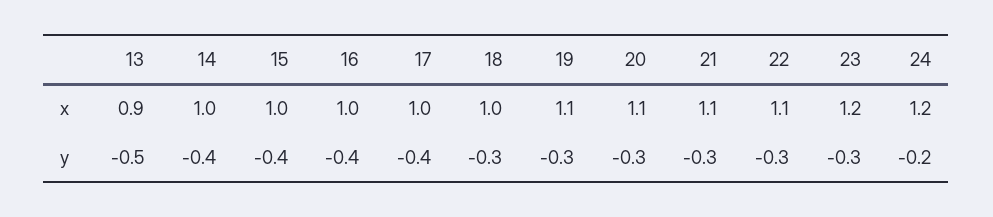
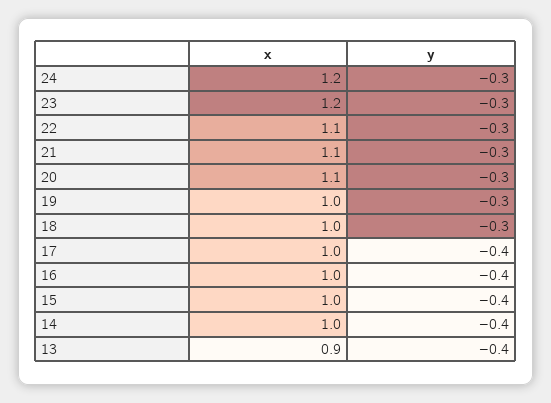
  {
    "13": {
      "x": 0.9,
-     "y": -0.5
+     "y": -0.4
    },
    "14": {
      "x": 1,
      "y": -0.4
    },
    "15": {
      "x": 1,
      "y": -0.4
    },
    "16": {
      "x": 1,
      "y": -0.4
    },
    "17": {
      "x": 1,
      "y": -0.4
    },
    "18": {
      "x": 1,
      "y": -0.3
    },
    "19": {
-     "x": 1.1,
+     "x": 1,
      "y": -0.3
    },
    "20": {
      "x": 1.1,
      "y": -0.3
    },
    "21": {
      "x": 1.1,
      "y": -0.3
    },
    "22": {
      "x": 1.1,
      "y": -0.3
    },
    "23": {
      "x": 1.2,
      "y": -0.3
    },
    "24": {
      "x": 1.2,
-     "y": -0.2
+     "y": -0.3
    }
  }

